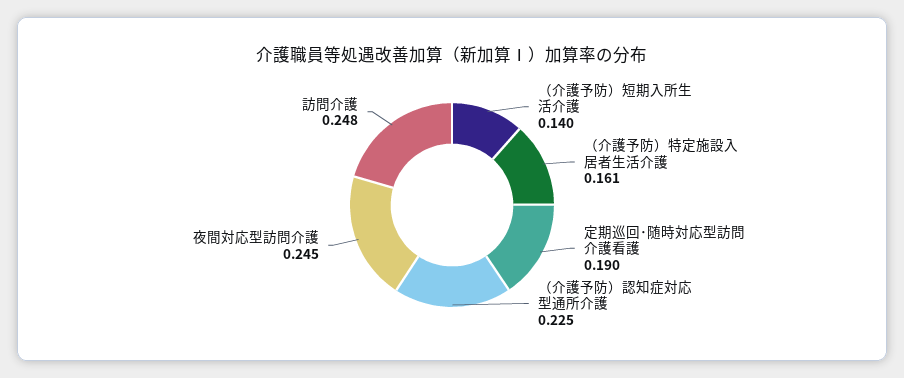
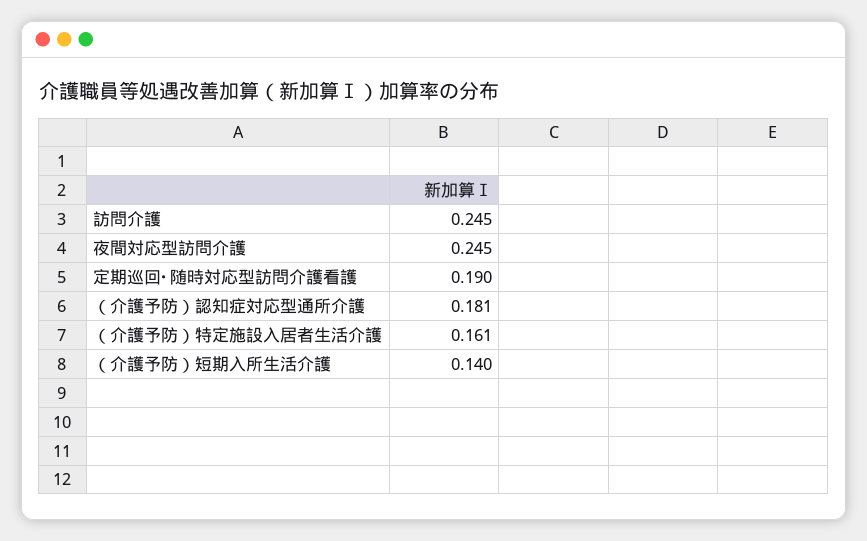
  {
    "（介護予防）短期入所生活介護": 0.14,
    "（介護予防）特定施設入居者生活介護": 0.161,
    "定期巡回･随時対応型訪問介護看護": 0.19,
-   "（介護予防）認知症対応型通所介護": 0.225,
+   "（介護予防）認知症対応型通所介護": 0.181,
    "夜間対応型訪問介護": 0.245,
-   "訪問介護": 0.248
+   "訪問介護": 0.245
  }

